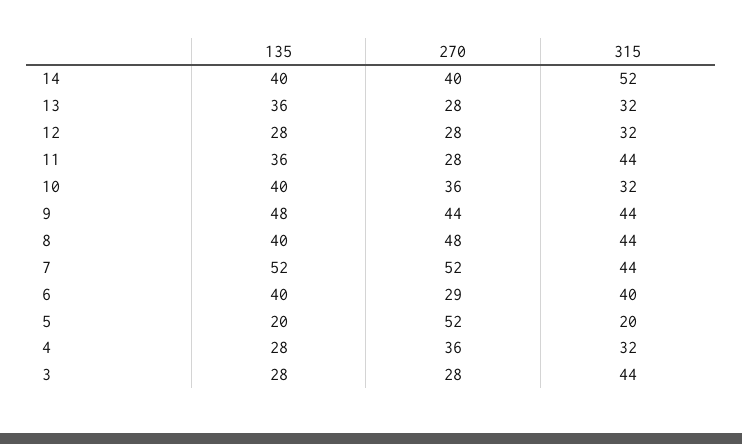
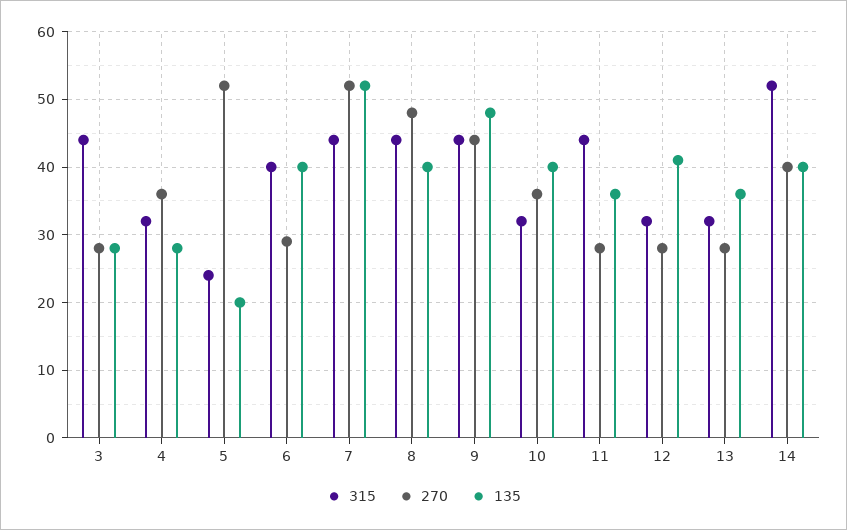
  {
    "135": {
      "14": 40,
      "13": 36,
-     "12": 28,
+     "12": 41,
      "11": 36,
      "10": 40,
      "9": 48,
      "8": 40,
      "7": 52,
      "6": 40,
      "5": 20,
      "4": 28,
      "3": 28
    },
    "270": {
      "14": 40,
      "13": 28,
      "12": 28,
      "11": 28,
      "10": 36,
      "9": 44,
      "8": 48,
      "7": 52,
      "6": 29,
      "5": 52,
      "4": 36,
      "3": 28
    },
    "315": {
      "14": 52,
      "13": 32,
      "12": 32,
      "11": 44,
      "10": 32,
      "9": 44,
      "8": 44,
      "7": 44,
      "6": 40,
-     "5": 20,
+     "5": 24,
      "4": 32,
      "3": 44
    }
  }

